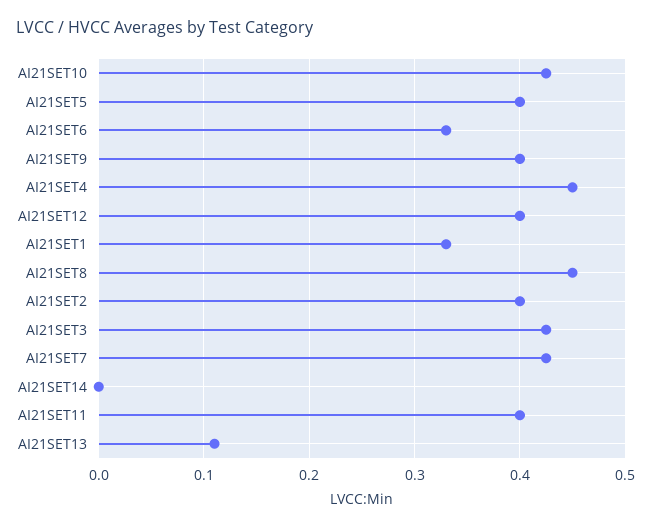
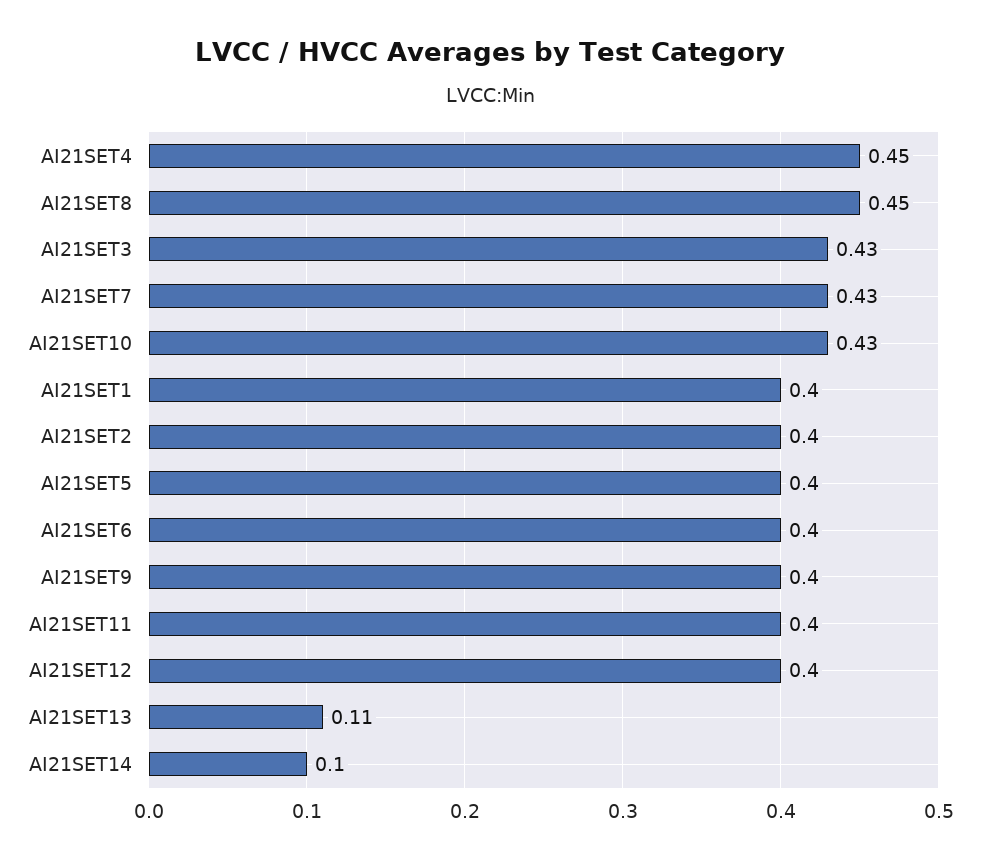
  {
    "AI21SET10": 0.43,
    "AI21SET5": 0.4,
-   "AI21SET6": 0.33,
+   "AI21SET6": 0.4,
    "AI21SET9": 0.4,
    "AI21SET4": 0.45,
    "AI21SET12": 0.4,
-   "AI21SET1": 0.33,
+   "AI21SET1": 0.4,
    "AI21SET8": 0.45,
    "AI21SET2": 0.4,
    "AI21SET3": 0.43,
    "AI21SET7": 0.43,
-   "AI21SET14": 0,
+   "AI21SET14": 0.1,
    "AI21SET11": 0.4,
    "AI21SET13": 0.11
  }

